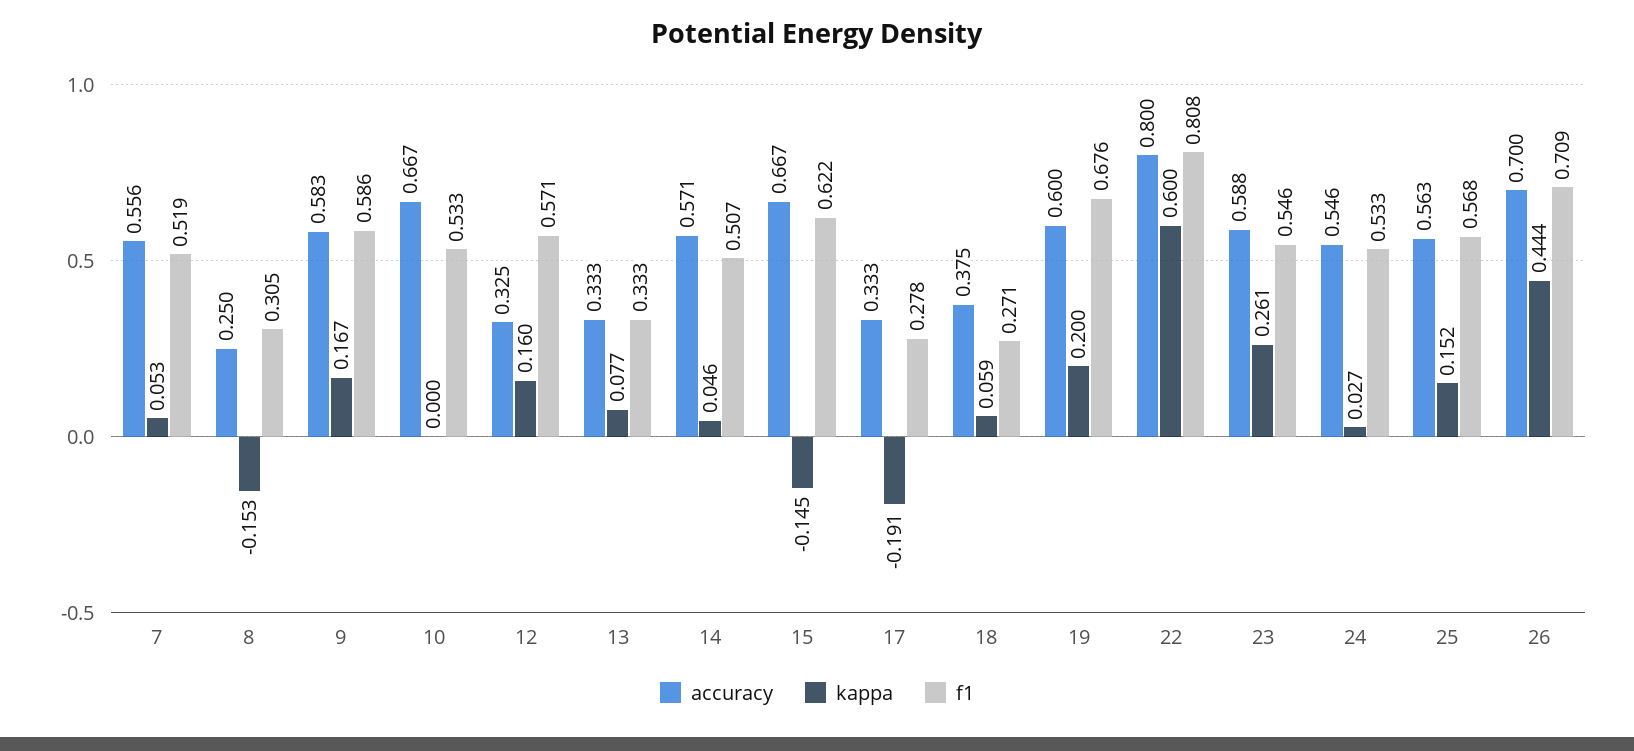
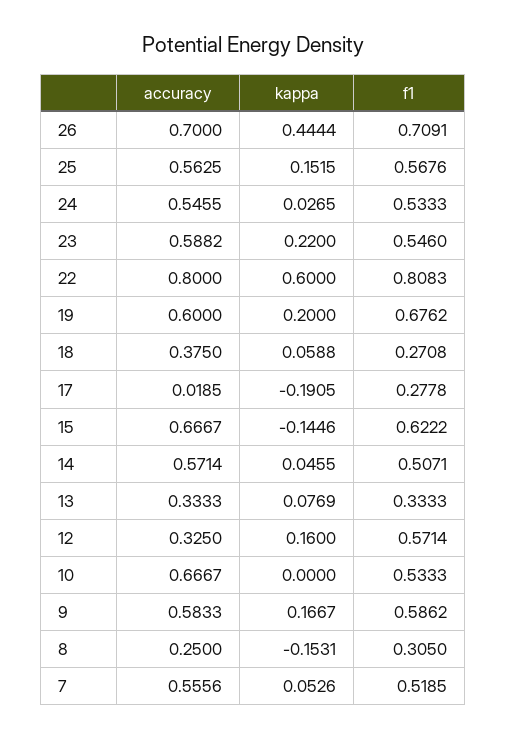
  {
    "accuracy": {
      "7": 0.5556,
      "8": 0.25,
      "9": 0.5833,
      "10": 0.6667,
      "12": 0.325,
      "13": 0.3333,
      "14": 0.5714,
      "15": 0.6667,
-     "17": 0.333,
+     "17": 0.0185,
      "18": 0.375,
      "19": 0.6,
      "22": 0.8,
      "23": 0.5882,
      "24": 0.5455,
      "25": 0.5625,
      "26": 0.7
    },
    "kappa": {
      "7": 0.0526,
      "8": -0.1531,
      "9": 0.1667,
      "10": 0,
      "12": 0.16,
      "13": 0.0769,
      "14": 0.0455,
      "15": -0.1446,
      "17": -0.1905,
      "18": 0.0588,
      "19": 0.2,
      "22": 0.6,
-     "23": 0.261,
+     "23": 0.22,
      "24": 0.0265,
      "25": 0.1515,
      "26": 0.4444
    },
    "f1": {
      "7": 0.5185,
      "8": 0.305,
      "9": 0.5862,
      "10": 0.5333,
      "12": 0.5714,
      "13": 0.3333,
      "14": 0.5071,
      "15": 0.6222,
      "17": 0.2778,
      "18": 0.2708,
      "19": 0.6762,
      "22": 0.8083,
      "23": 0.546,
      "24": 0.5333,
      "25": 0.5676,
      "26": 0.7091
    }
  }

